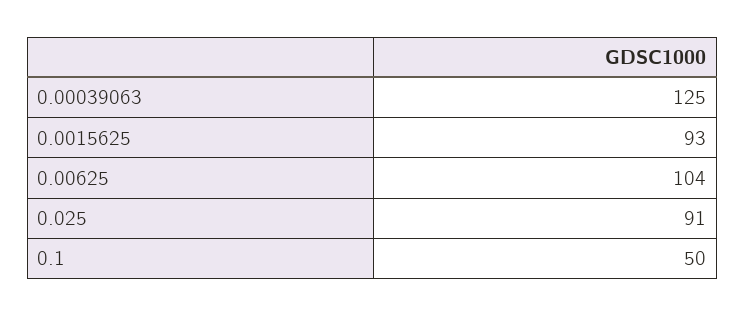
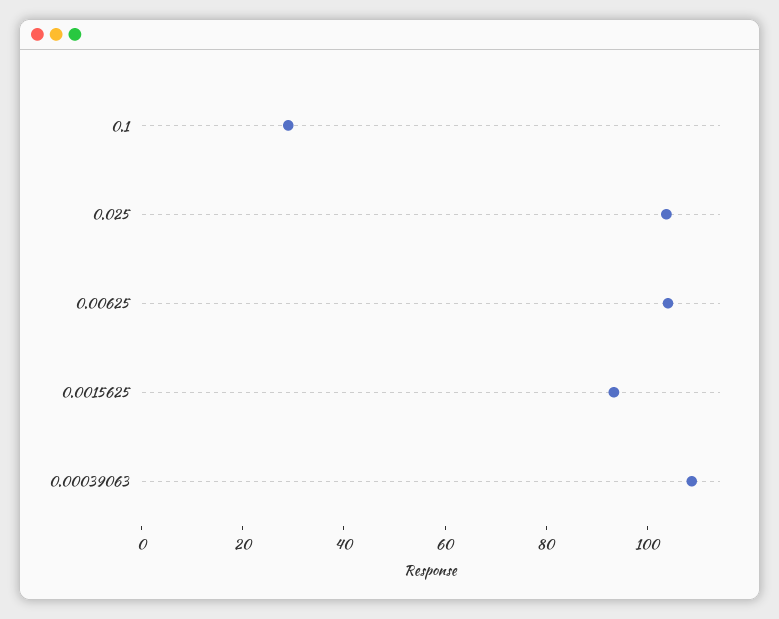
  {
-   "0.00039063": 125,
+   "0.00039063": 110,
    "0.0015625": 93,
    "0.00625": 104,
-   "0.025": 91,
+   "0.025": 105,
-   "0.1": 50
+   "0.1": 30
  }

